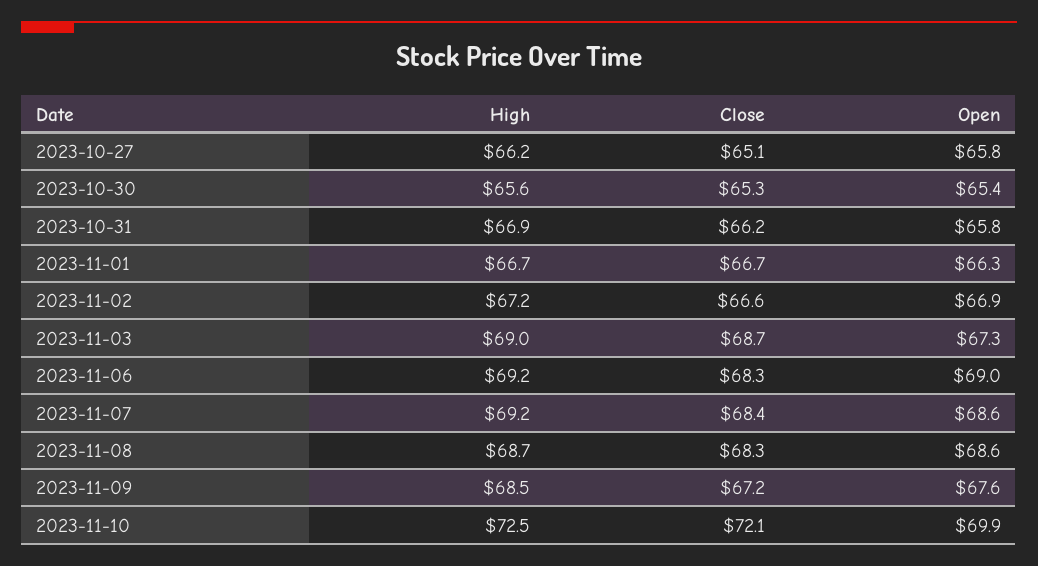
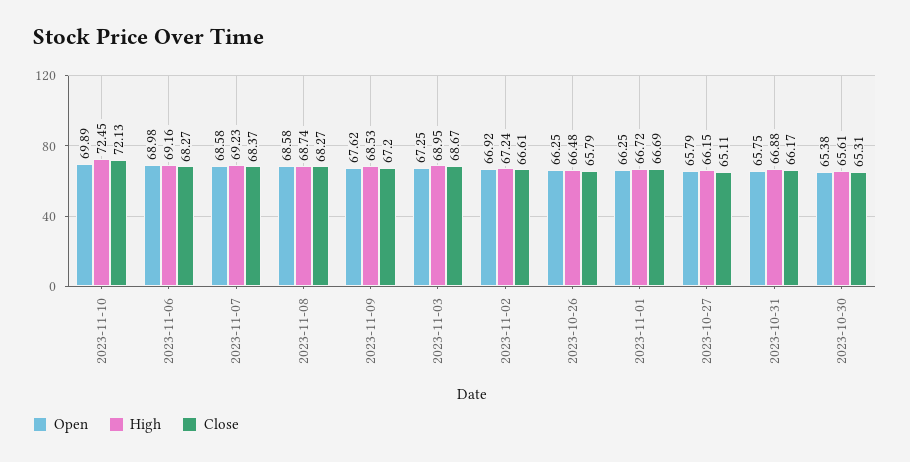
  {
    "High": {
      "2023-10-27": 66.15,
      "2023-10-30": 65.61,
      "2023-10-31": 66.88,
      "2023-11-01": 66.72,
      "2023-11-02": 67.24,
      "2023-11-03": 68.95,
      "2023-11-06": 69.16,
      "2023-11-07": 69.23,
      "2023-11-08": 68.74,
      "2023-11-09": 68.53,
-     "2023-11-10": 72.45
+     "2023-11-10": 72.45,
+     "2023-10-26": 66.48
    },
    "Close": {
      "2023-10-27": 65.11,
      "2023-10-30": 65.31,
      "2023-10-31": 66.17,
      "2023-11-01": 66.69,
      "2023-11-02": 66.61,
      "2023-11-03": 68.67,
      "2023-11-06": 68.27,
      "2023-11-07": 68.37,
      "2023-11-08": 68.27,
      "2023-11-09": 67.2,
-     "2023-11-10": 72.13
+     "2023-11-10": 72.13,
+     "2023-10-26": 65.79
    },
    "Open": {
      "2023-10-27": 65.79,
      "2023-10-30": 65.38,
      "2023-10-31": 65.75,
      "2023-11-01": 66.25,
      "2023-11-02": 66.92,
      "2023-11-03": 67.25,
      "2023-11-06": 68.98,
      "2023-11-07": 68.58,
      "2023-11-08": 68.58,
      "2023-11-09": 67.62,
-     "2023-11-10": 69.89
+     "2023-11-10": 69.89,
+     "2023-10-26": 66.25
    }
  }

